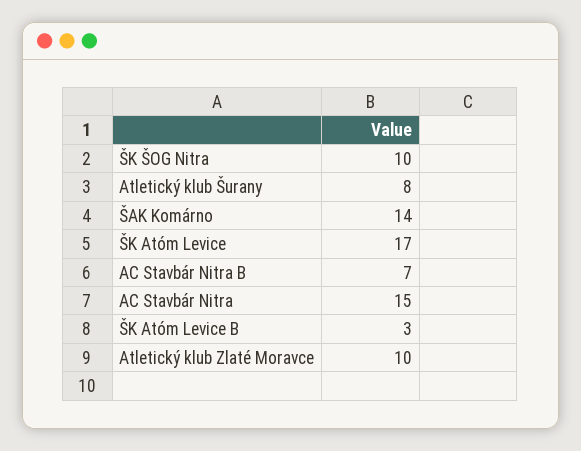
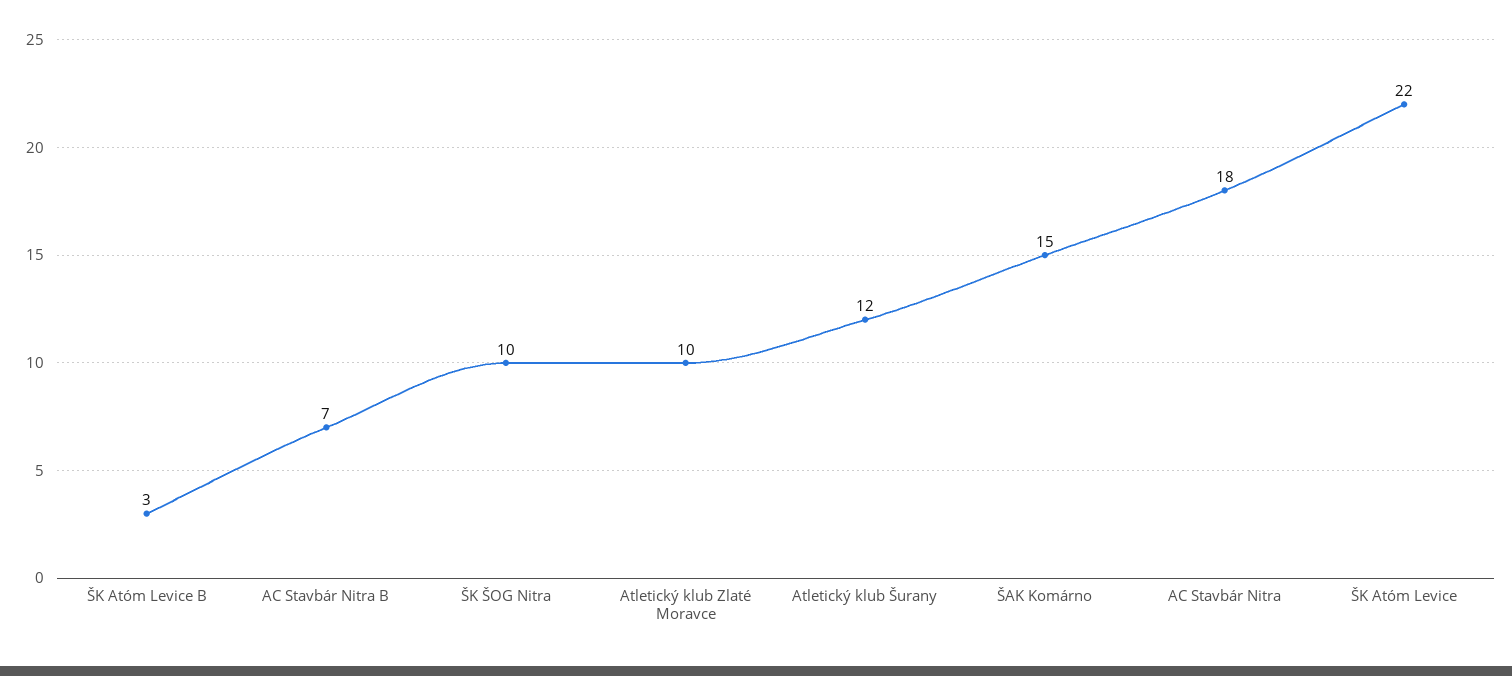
  {
    "ŠK ŠOG Nitra": 10,
-   "Atletický klub Šurany": 8,
+   "Atletický klub Šurany": 12,
-   "ŠAK Komárno": 14,
+   "ŠAK Komárno": 15,
-   "ŠK Atóm Levice": 17,
+   "ŠK Atóm Levice": 22,
    "AC Stavbár Nitra B": 7,
-   "AC Stavbár Nitra": 15,
+   "AC Stavbár Nitra": 18,
    "ŠK Atóm Levice B": 3,
    "Atletický klub Zlaté Moravce": 10
  }

